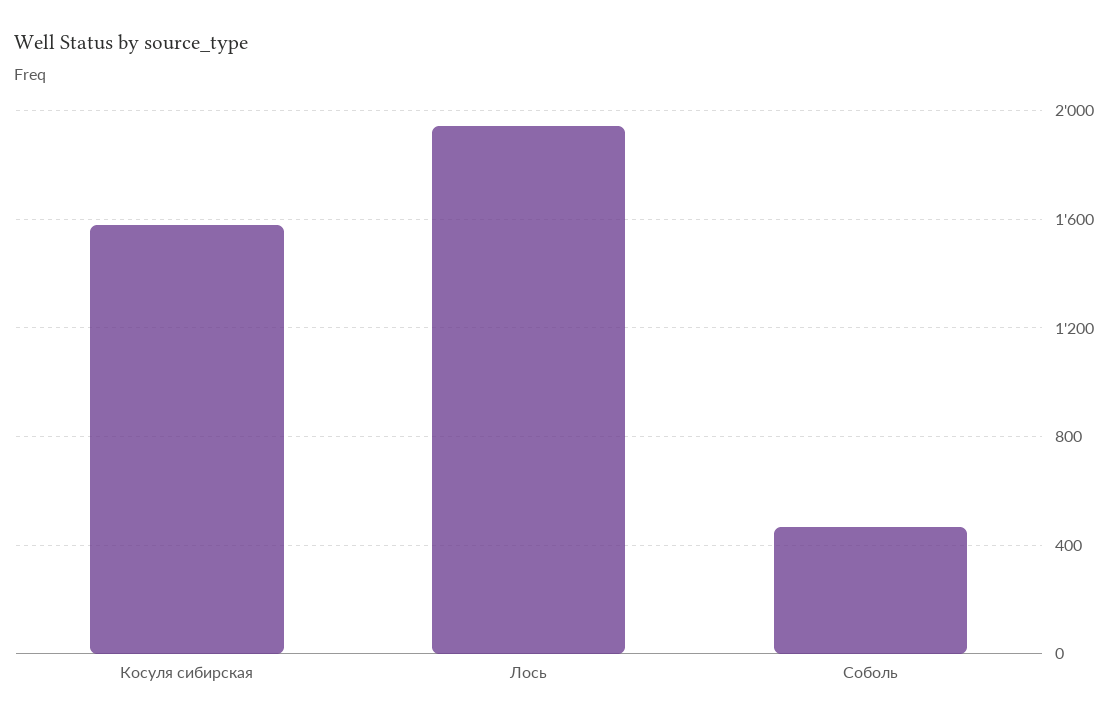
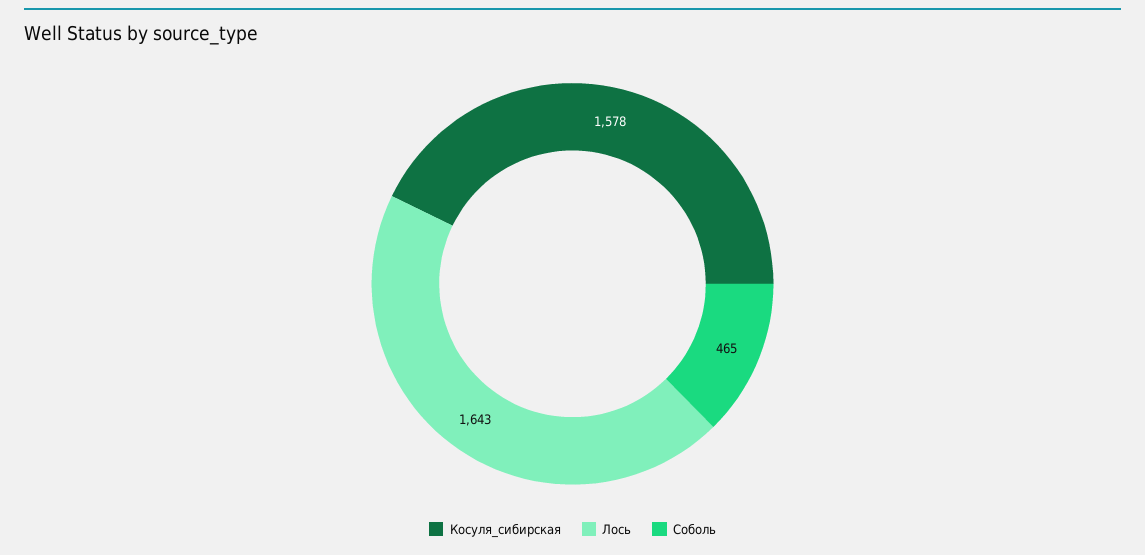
  {
    "Косуля сибирская": 1578,
-   "Лось": 1950,
+   "Лось": 1643,
    "Соболь": 465
  }

